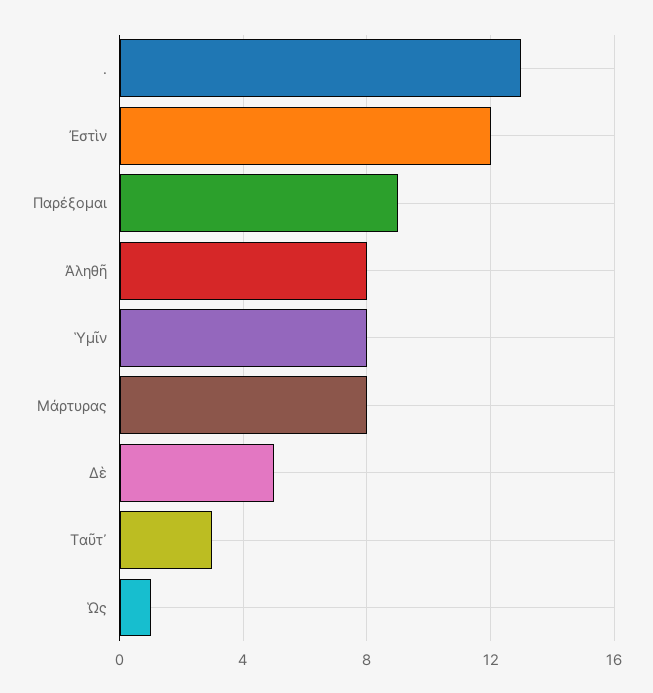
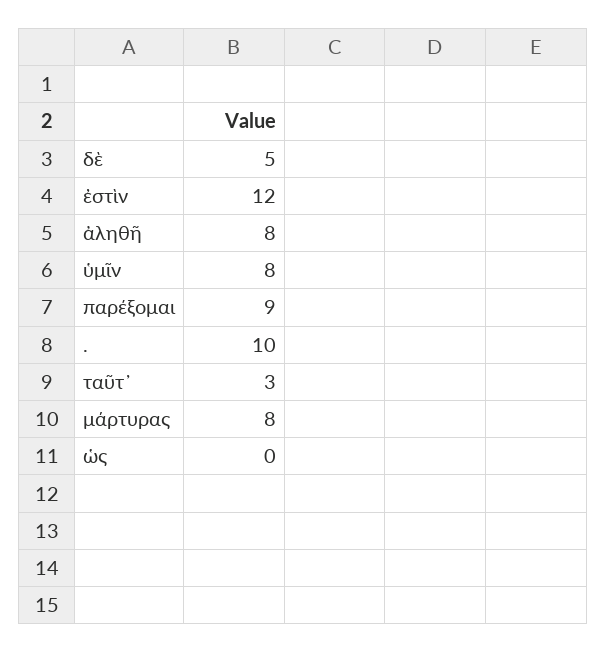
  {
-   ".": 13,
+   ".": 10,
    "Ἐστὶν": 12,
    "Παρέξομαι": 9,
    "Ἀληθῆ": 8,
    "Ὑμῖν": 8,
    "Μάρτυρας": 8,
    "Δὲ": 5,
    "Ταῦτ᾽": 3,
-   "Ὡς": 1
+   "Ὡς": 0
  }

